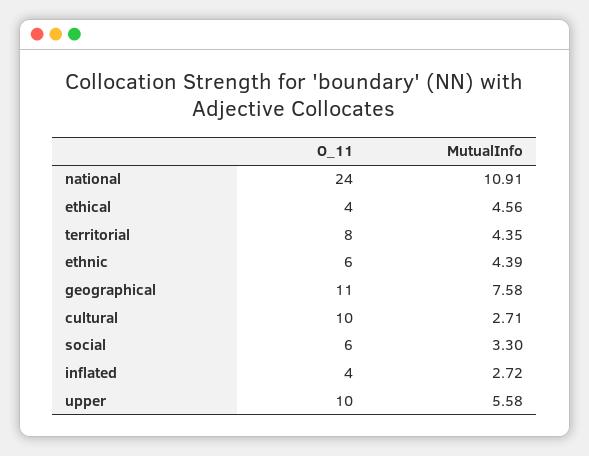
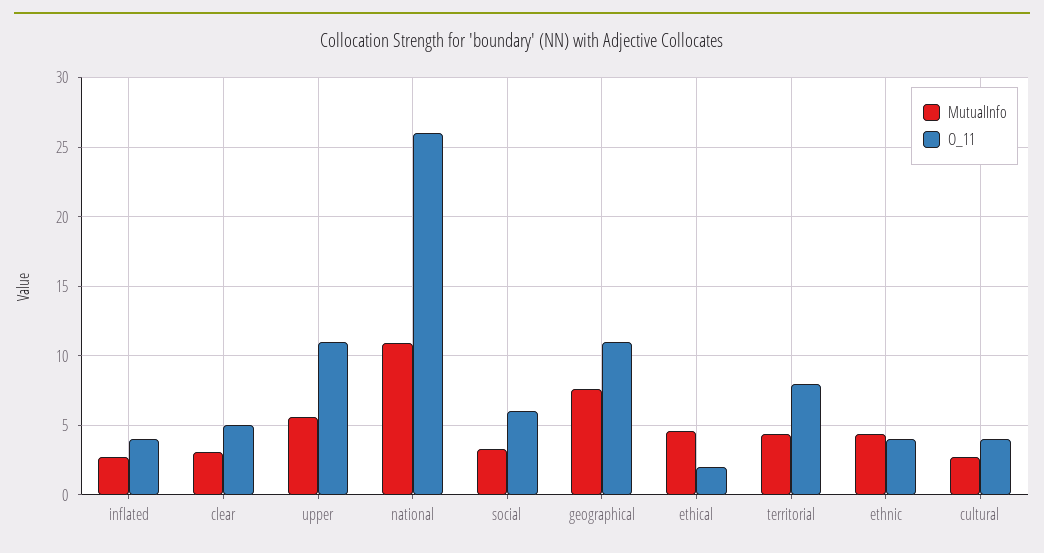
  {
    "O_11": {
-     "national": 24,
+     "national": 26,
-     "ethical": 4,
+     "ethical": 2,
      "territorial": 8,
-     "ethnic": 6,
+     "ethnic": 4,
      "geographical": 11,
-     "cultural": 10,
+     "cultural": 4,
      "social": 6,
      "inflated": 4,
-     "upper": 10
+     "upper": 11,
+     "clear": 5
    },
    "MutualInfo": {
      "national": 10.91,
      "ethical": 4.56,
      "territorial": 4.35,
      "ethnic": 4.39,
      "geographical": 7.58,
      "cultural": 2.71,
      "social": 3.3,
      "inflated": 2.72,
-     "upper": 5.58
+     "upper": 5.58,
+     "clear": 3
    }
  }

